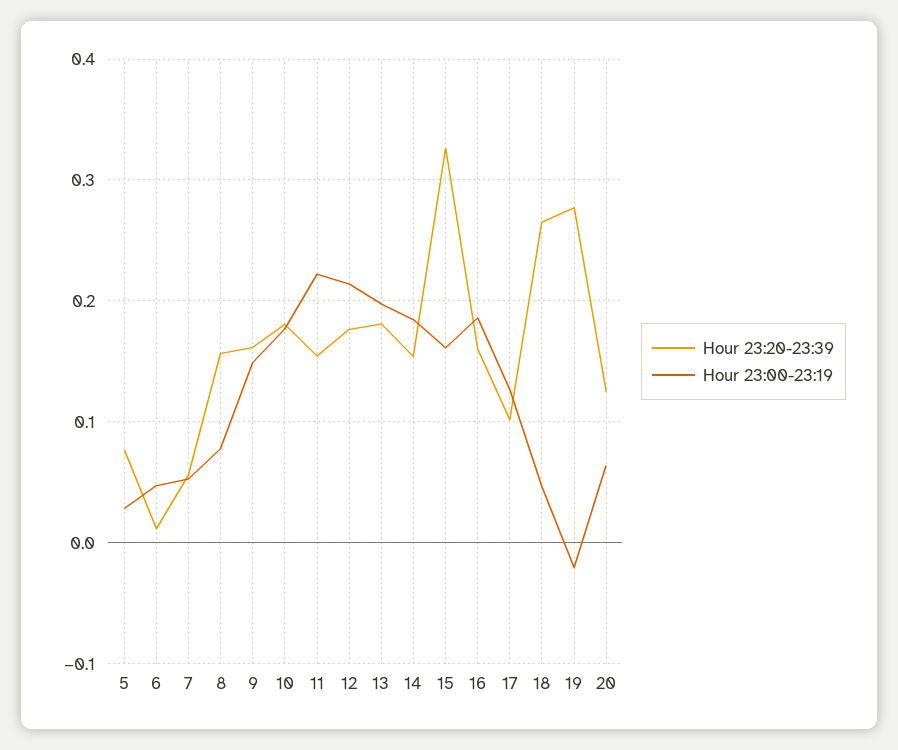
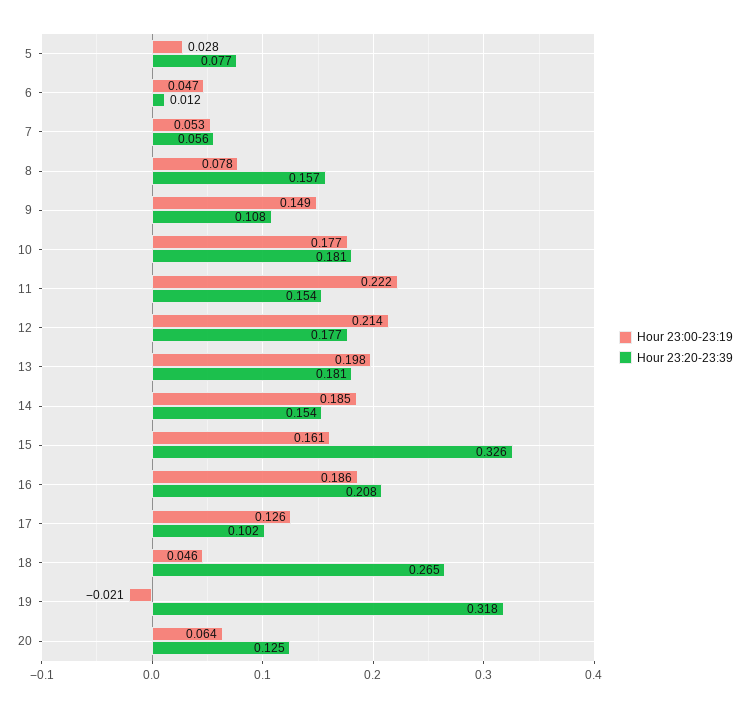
  {
    "Hour 23:20-23:39": {
      "5": 0.077,
      "6": 0.012,
      "7": 0.056,
      "8": 0.157,
-     "9": 0.16,
+     "9": 0.108,
      "10": 0.181,
      "11": 0.154,
      "12": 0.177,
      "13": 0.181,
      "14": 0.154,
      "15": 0.326,
-     "16": 0.16,
+     "16": 0.208,
      "17": 0.102,
      "18": 0.265,
-     "19": 0.28,
+     "19": 0.318,
      "20": 0.125
    },
    "Hour 23:00-23:19": {
      "5": 0.028,
      "6": 0.047,
      "7": 0.053,
      "8": 0.078,
      "9": 0.149,
      "10": 0.177,
      "11": 0.222,
      "12": 0.214,
      "13": 0.198,
      "14": 0.185,
      "15": 0.161,
      "16": 0.186,
      "17": 0.126,
      "18": 0.046,
      "19": -0.021,
      "20": 0.064
    }
  }

